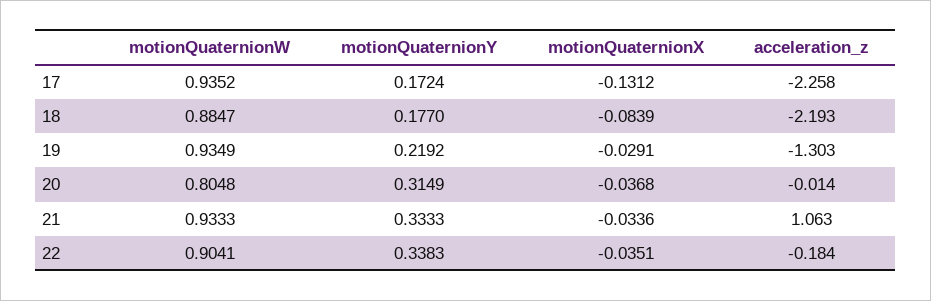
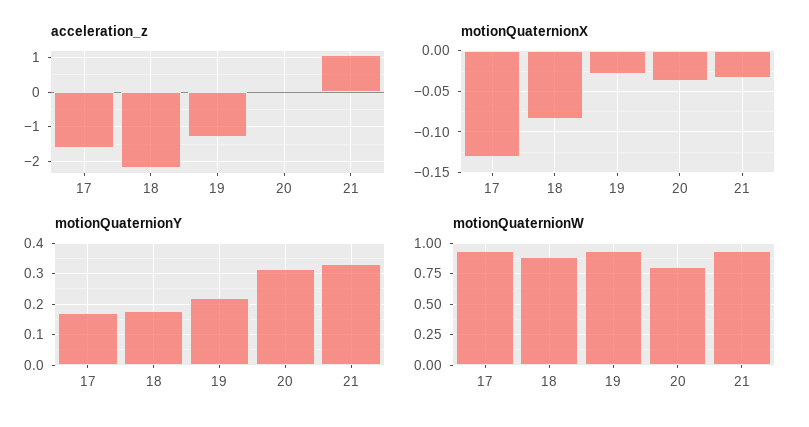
  {
    "motionQuaternionW": {
      "17": 0.9352,
      "18": 0.8847,
      "19": 0.9349,
      "20": 0.8048,
-     "21": 0.9333,
+     "21": 0.9333
-     "22": 0.9041
    },
    "motionQuaternionY": {
      "17": 0.1724,
      "18": 0.177,
      "19": 0.2192,
      "20": 0.3149,
-     "21": 0.3333,
+     "21": 0.3333
-     "22": 0.3383
    },
    "motionQuaternionX": {
      "17": -0.1312,
      "18": -0.0839,
      "19": -0.0291,
      "20": -0.0368,
-     "21": -0.0336,
+     "21": -0.0336
-     "22": -0.0351
    },
    "acceleration_z": {
-     "17": -2.258,
+     "17": -1.6,
      "18": -2.193,
      "19": -1.303,
      "20": -0.014,
-     "21": 1.063,
+     "21": 1.063
-     "22": -0.184
    }
  }

